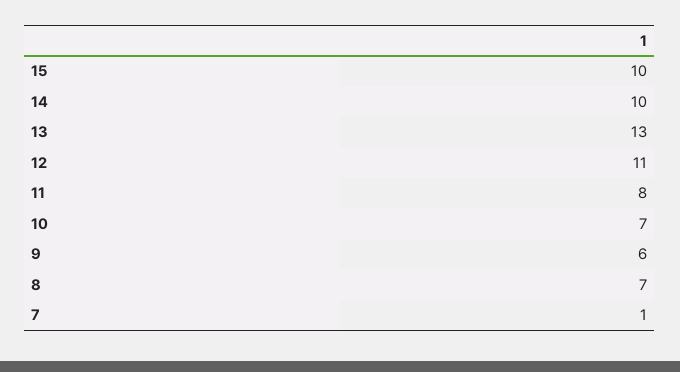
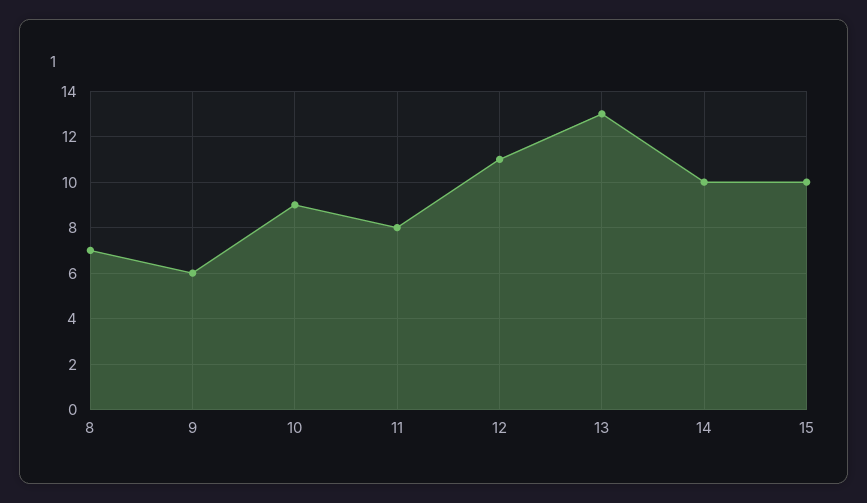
  {
    "15": 10,
    "14": 10,
    "13": 13,
    "12": 11,
    "11": 8,
-   "10": 7,
+   "10": 9,
    "9": 6,
-   "8": 7,
+   "8": 7
-   "7": 1
  }

